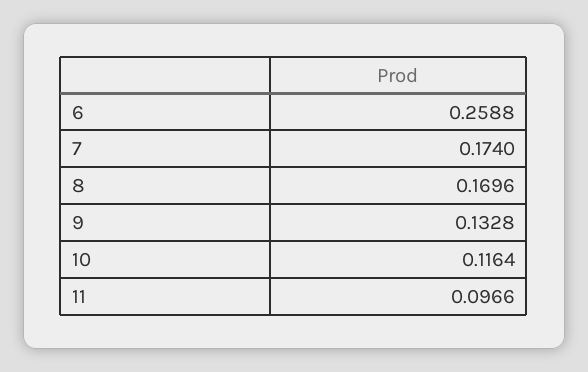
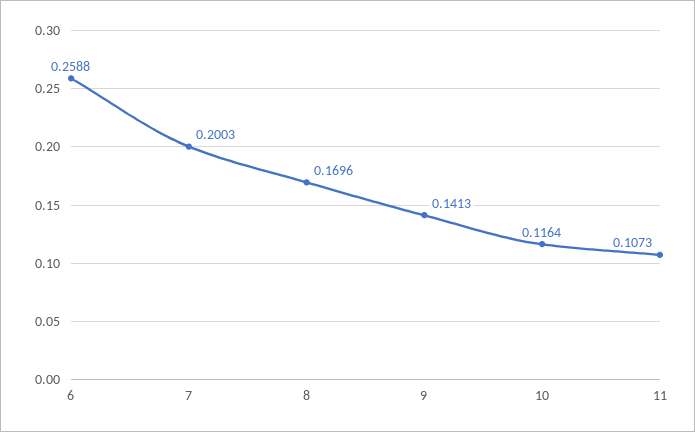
  {
    "6": 0.2588,
-   "7": 0.174,
+   "7": 0.2003,
    "8": 0.1696,
-   "9": 0.1328,
+   "9": 0.1413,
    "10": 0.1164,
-   "11": 0.0966
+   "11": 0.1073
  }

